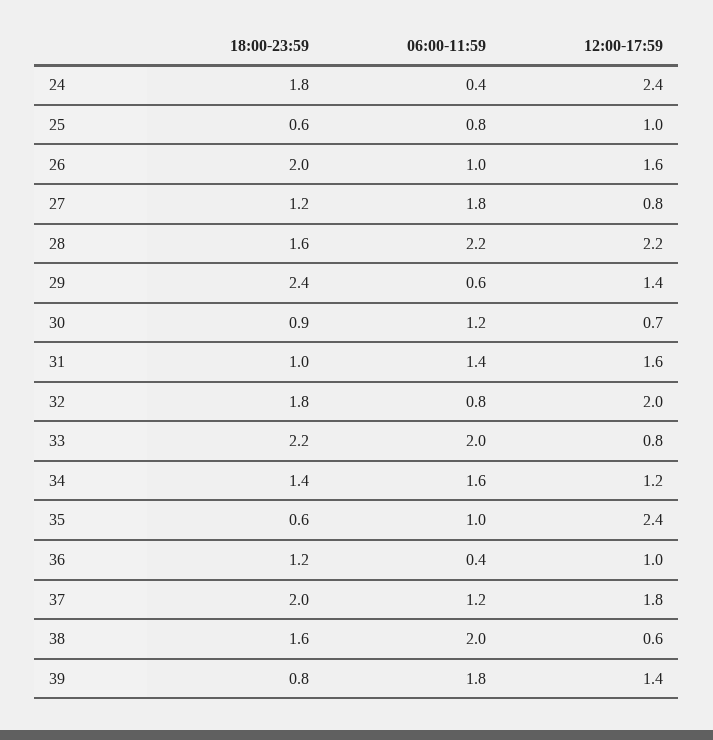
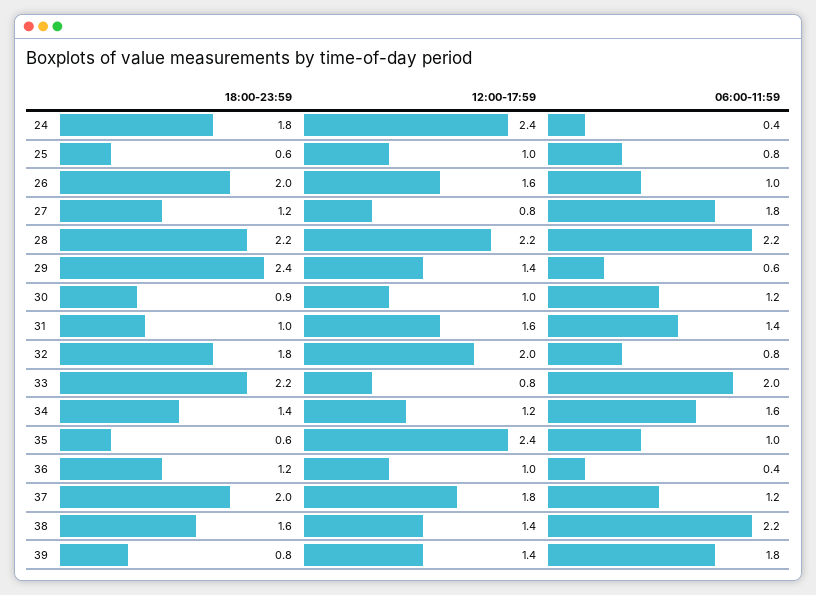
  {
    "18:00-23:59": {
      "24": 1.8,
      "25": 0.6,
      "26": 2,
      "27": 1.2,
-     "28": 1.6,
+     "28": 2.2,
      "29": 2.4,
      "30": 0.9,
      "31": 1,
      "32": 1.8,
      "33": 2.2,
      "34": 1.4,
      "35": 0.6,
      "36": 1.2,
      "37": 2,
      "38": 1.6,
      "39": 0.8
    },
    "06:00-11:59": {
      "24": 0.4,
      "25": 0.8,
      "26": 1,
      "27": 1.8,
      "28": 2.2,
      "29": 0.6,
      "30": 1.2,
      "31": 1.4,
      "32": 0.8,
      "33": 2,
      "34": 1.6,
      "35": 1,
      "36": 0.4,
      "37": 1.2,
-     "38": 2,
+     "38": 2.2,
      "39": 1.8
    },
    "12:00-17:59": {
      "24": 2.4,
      "25": 1,
      "26": 1.6,
      "27": 0.8,
      "28": 2.2,
      "29": 1.4,
-     "30": 0.7,
+     "30": 1,
      "31": 1.6,
      "32": 2,
      "33": 0.8,
      "34": 1.2,
      "35": 2.4,
      "36": 1,
      "37": 1.8,
-     "38": 0.6,
+     "38": 1.4,
      "39": 1.4
    }
  }

